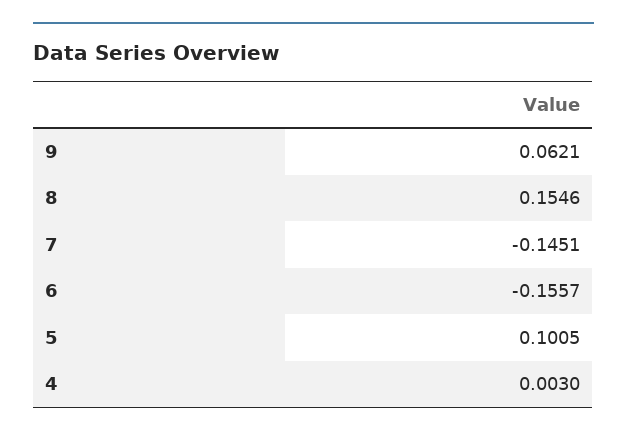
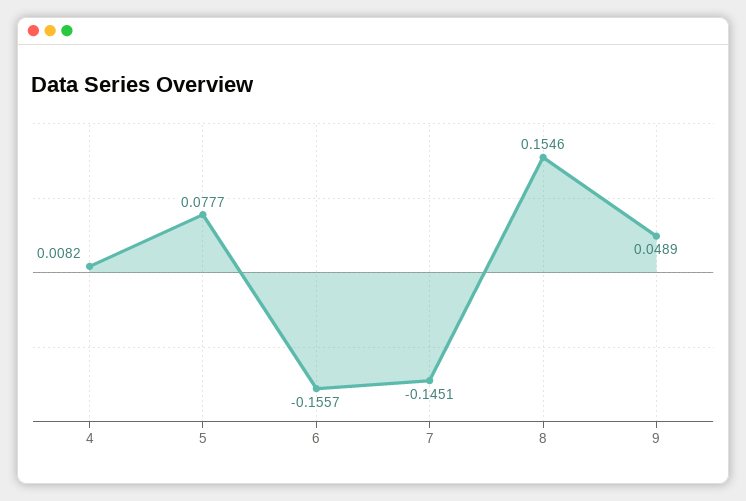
  {
-   "9": 0.0621,
+   "9": 0.0489,
    "8": 0.1546,
    "7": -0.1451,
    "6": -0.1557,
-   "5": 0.1005,
+   "5": 0.0777,
-   "4": 0.003
+   "4": 0.0082
  }

